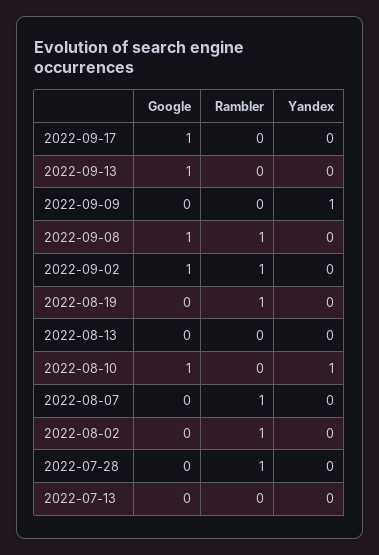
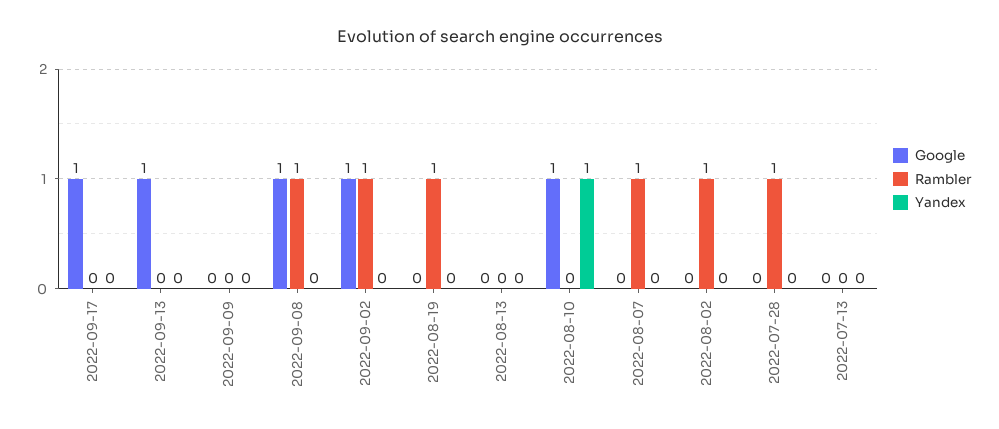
  {
    "Google": {
      "2022-09-17": 1,
      "2022-09-13": 1,
      "2022-09-09": 0,
      "2022-09-08": 1,
      "2022-09-02": 1,
      "2022-08-19": 0,
      "2022-08-13": 0,
      "2022-08-10": 1,
      "2022-08-07": 0,
      "2022-08-02": 0,
      "2022-07-28": 0,
      "2022-07-13": 0
    },
    "Rambler": {
      "2022-09-17": 0,
      "2022-09-13": 0,
      "2022-09-09": 0,
      "2022-09-08": 1,
      "2022-09-02": 1,
      "2022-08-19": 1,
      "2022-08-13": 0,
      "2022-08-10": 0,
      "2022-08-07": 1,
      "2022-08-02": 1,
      "2022-07-28": 1,
      "2022-07-13": 0
    },
    "Yandex": {
      "2022-09-17": 0,
      "2022-09-13": 0,
-     "2022-09-09": 1,
+     "2022-09-09": 0,
      "2022-09-08": 0,
      "2022-09-02": 0,
      "2022-08-19": 0,
      "2022-08-13": 0,
      "2022-08-10": 1,
      "2022-08-07": 0,
      "2022-08-02": 0,
      "2022-07-28": 0,
      "2022-07-13": 0
    }
  }

